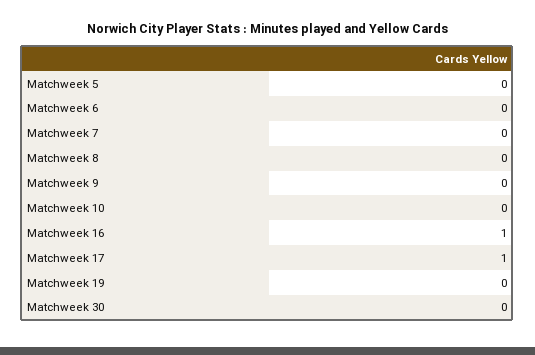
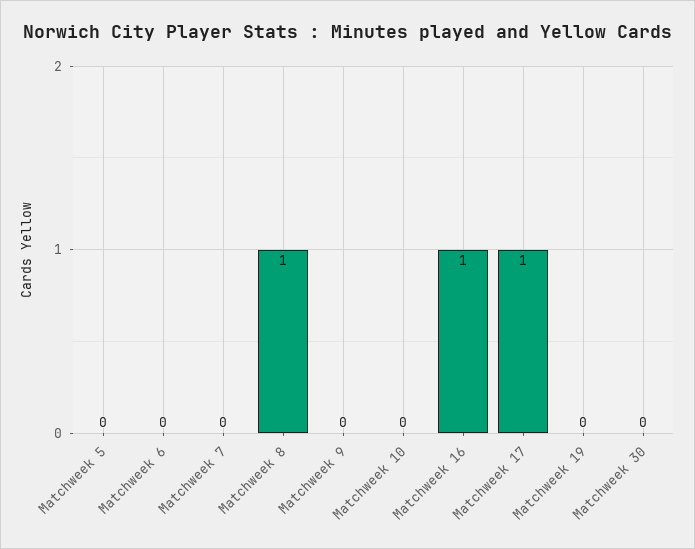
  {
    "Matchweek 5": 0,
    "Matchweek 6": 0,
    "Matchweek 7": 0,
-   "Matchweek 8": 0,
+   "Matchweek 8": 1,
    "Matchweek 9": 0,
    "Matchweek 10": 0,
    "Matchweek 16": 1,
    "Matchweek 17": 1,
    "Matchweek 19": 0,
    "Matchweek 30": 0
  }

